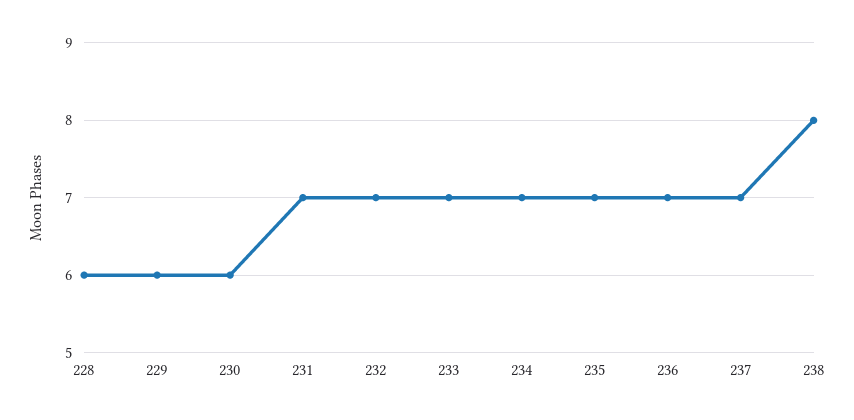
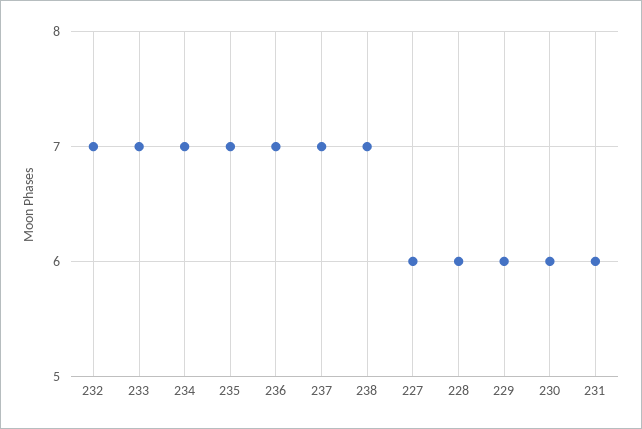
  {
    "228": 6,
    "229": 6,
    "230": 6,
-   "231": 7,
+   "231": 6,
    "232": 7,
    "233": 7,
    "234": 7,
    "235": 7,
    "236": 7,
    "237": 7,
-   "238": 8
+   "238": 7,
+   "227": 6
  }

